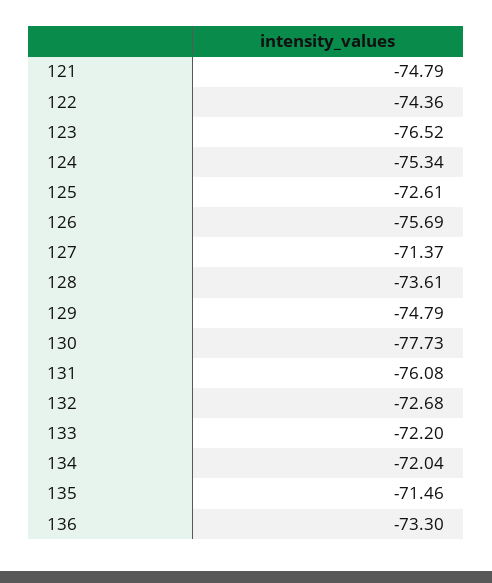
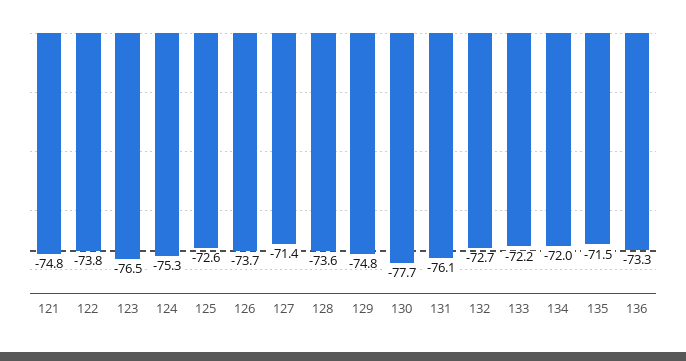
  {
    "121": -74.79,
-   "122": -74.36,
+   "122": -73.8,
    "123": -76.52,
    "124": -75.34,
    "125": -72.61,
-   "126": -75.69,
+   "126": -73.7,
    "127": -71.37,
    "128": -73.61,
    "129": -74.79,
    "130": -77.73,
    "131": -76.08,
    "132": -72.68,
    "133": -72.2,
    "134": -72.04,
    "135": -71.46,
    "136": -73.3
  }

